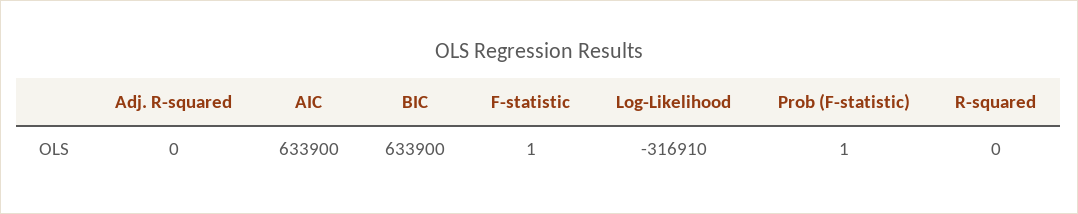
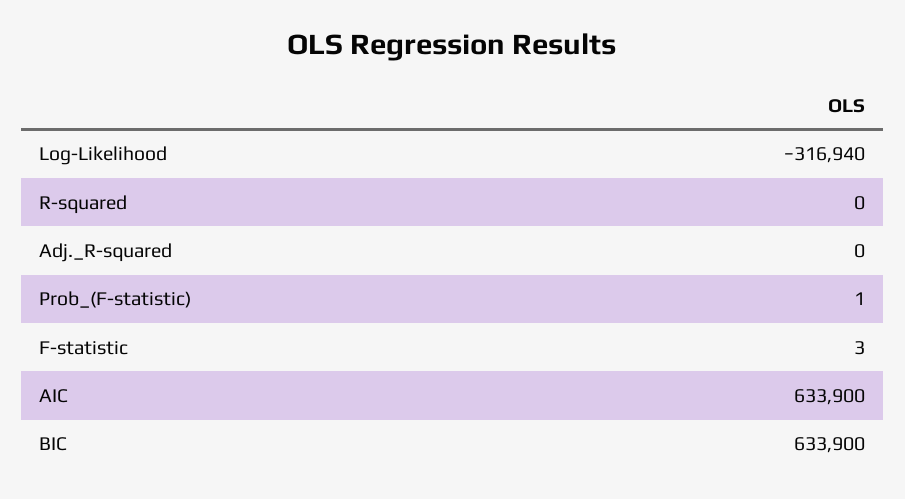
  {
    "Adj. R-squared": 0,
    "AIC": 633900,
    "BIC": 633900,
-   "F-statistic": 1,
+   "F-statistic": 3,
-   "Log-Likelihood": -316910,
+   "Log-Likelihood": -316940,
    "Prob (F-statistic)": 1,
    "R-squared": 0
  }

